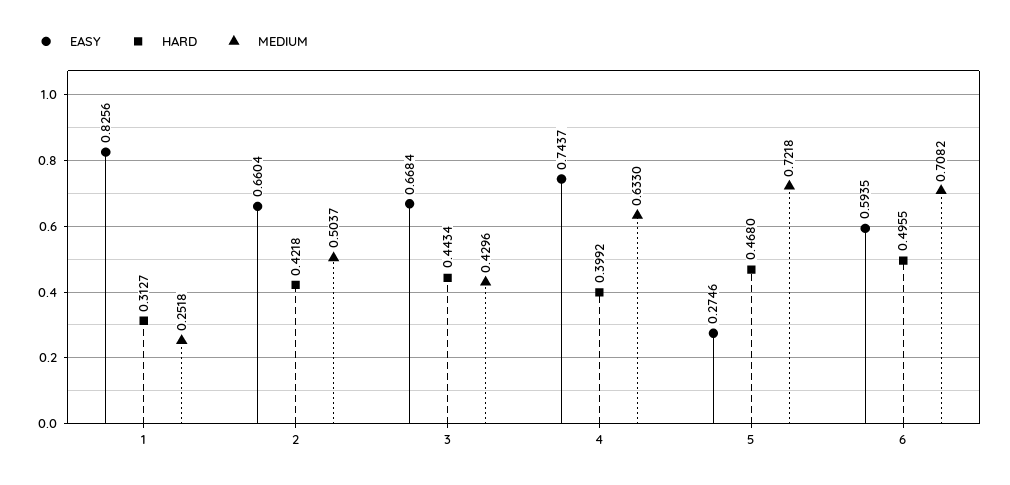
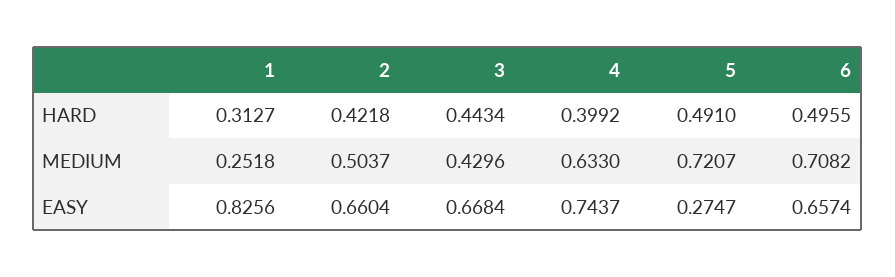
  {
    "EASY": {
      "1": 0.8256,
      "2": 0.6604,
      "3": 0.6684,
      "4": 0.7437,
-     "5": 0.2746,
+     "5": 0.2747,
-     "6": 0.5935
+     "6": 0.6574
    },
    "HARD": {
      "1": 0.3127,
      "2": 0.4218,
      "3": 0.4434,
      "4": 0.3992,
-     "5": 0.468,
+     "5": 0.491,
      "6": 0.4955
    },
    "MEDIUM": {
      "1": 0.2518,
      "2": 0.5037,
      "3": 0.4296,
      "4": 0.633,
-     "5": 0.7218,
+     "5": 0.7207,
      "6": 0.7082
    }
  }

